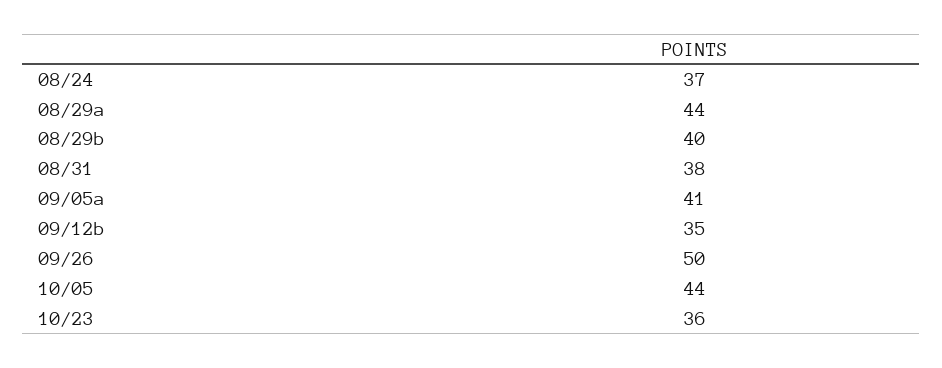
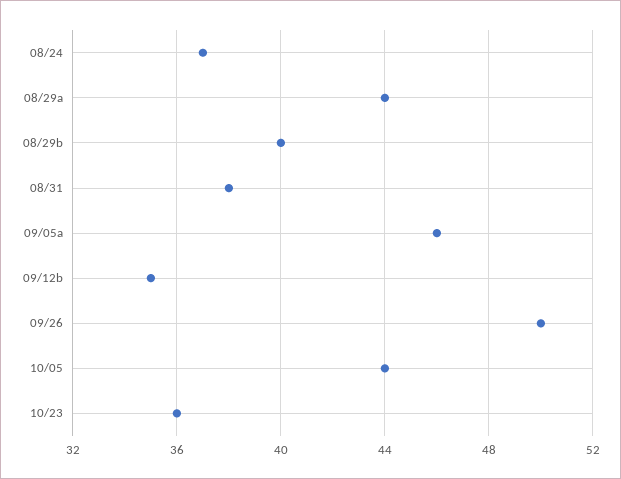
  {
    "08/24": 37,
    "08/29a": 44,
    "08/29b": 40,
    "08/31": 38,
-   "09/05a": 41,
+   "09/05a": 46,
    "09/12b": 35,
    "09/26": 50,
    "10/05": 44,
    "10/23": 36
  }

